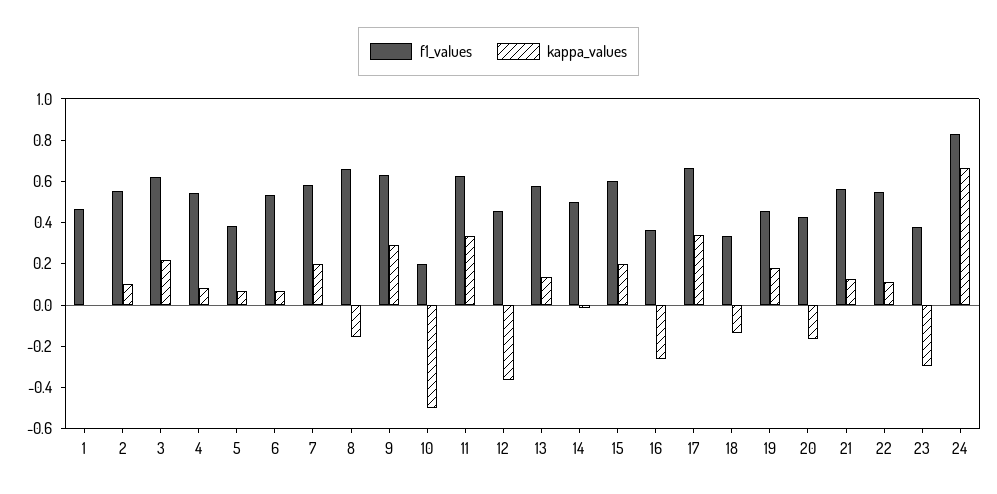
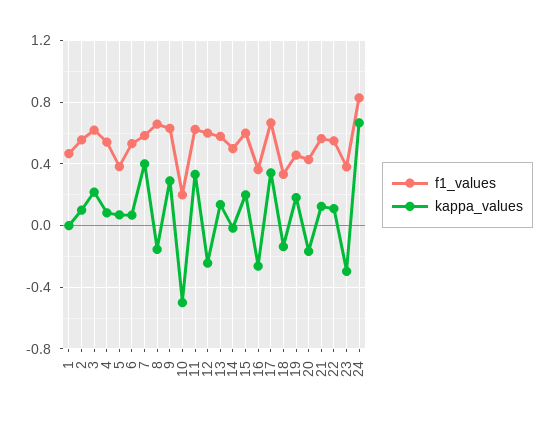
  {
    "f1_values": {
      "1": 0.45,
      "2": 0.55,
      "3": 0.6,
      "4": 0.55,
      "5": 0.4,
      "6": 0.55,
      "7": 0.6,
      "8": 0.65,
      "9": 0.65,
      "10": 0.2,
      "11": 0.65,
-     "12": 0.45,
+     "12": 0.6,
      "13": 0.6,
      "14": 0.5,
      "15": 0.6,
      "16": 0.35,
      "17": 0.65,
      "18": 0.35,
      "19": 0.45,
      "20": 0.45,
      "21": 0.55,
      "22": 0.55,
      "23": 0.4,
      "24": 0.85
    },
    "kappa_values": {
      "1": 0,
      "2": 0.1,
      "3": 0.2,
      "4": 0.1,
      "5": 0.05,
      "6": 0.05,
-     "7": 0.2,
+     "7": 0.4,
      "8": -0.15,
      "9": 0.3,
      "10": -0.5,
      "11": 0.35,
-     "12": -0.35,
+     "12": -0.25,
      "13": 0.15,
      "14": 0,
      "15": 0.2,
      "16": -0.25,
      "17": 0.35,
      "18": -0.15,
      "19": 0.2,
      "20": -0.15,
      "21": 0.15,
      "22": 0.1,
      "23": -0.3,
      "24": 0.65
    }
  }

